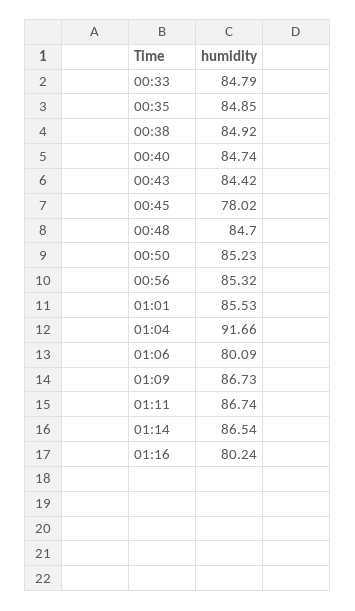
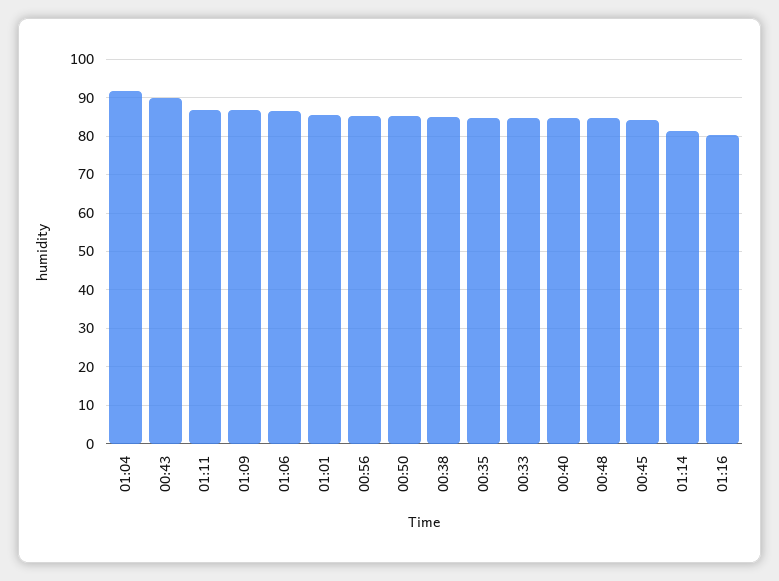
  {
    "00:33": 84.79,
    "00:35": 84.85,
    "00:38": 84.92,
    "00:40": 84.74,
-   "00:43": 84.42,
+   "00:43": 90,
-   "00:45": 78.02,
+   "00:45": 84,
    "00:48": 84.7,
    "00:50": 85.23,
    "00:56": 85.32,
    "01:01": 85.53,
    "01:04": 91.66,
-   "01:06": 80.09,
+   "01:06": 86,
    "01:09": 86.73,
    "01:11": 86.74,
-   "01:14": 86.54,
+   "01:14": 82,
    "01:16": 80.24
  }

